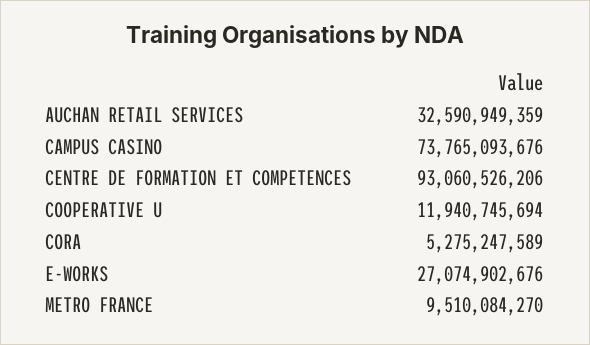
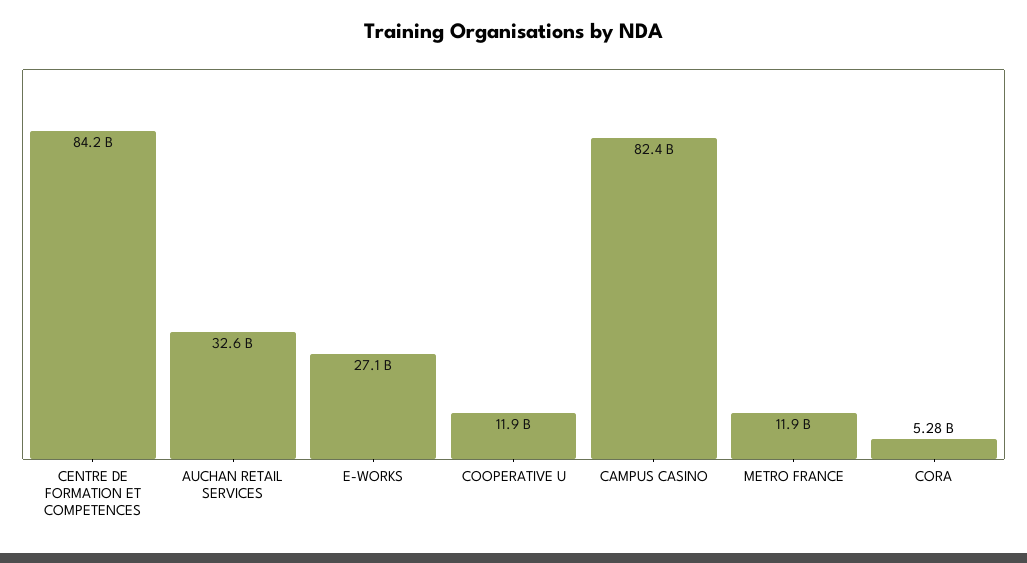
  {
    "AUCHAN RETAIL SERVICES": 32590949359,
-   "CAMPUS CASINO": 73765093676,
+   "CAMPUS CASINO": 82400000000,
-   "CENTRE DE FORMATION ET COMPETENCES": 93060526206,
+   "CENTRE DE FORMATION ET COMPETENCES": 84200000000,
    "COOPERATIVE U": 11940745694,
    "CORA": 5275247589,
    "E-WORKS": 27074902676,
-   "METRO FRANCE": 9510084270
+   "METRO FRANCE": 11900000000
  }

